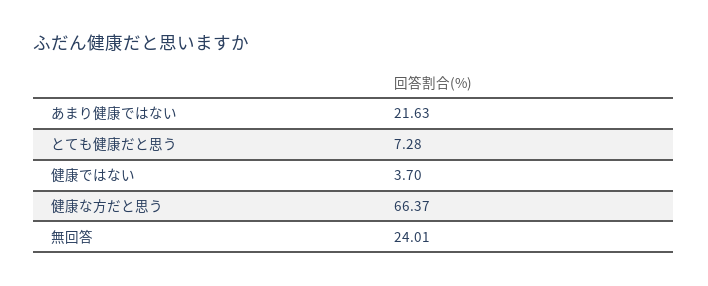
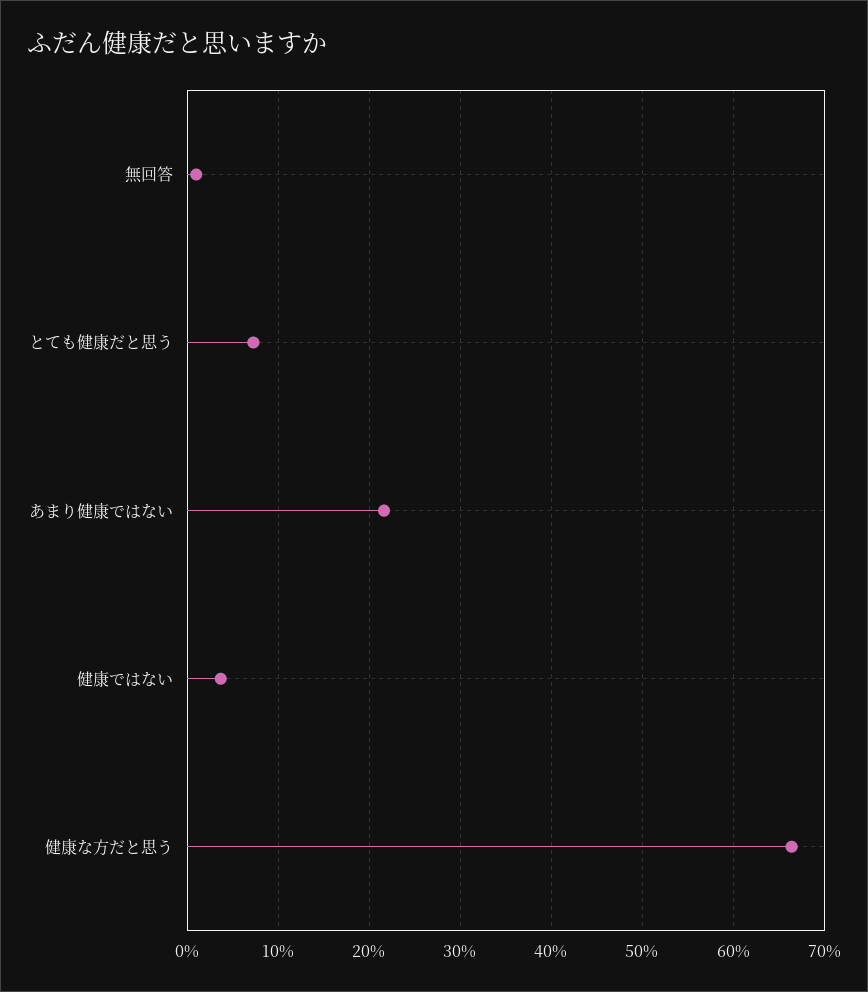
  {
    "あまり健康ではない": 21.63,
    "とても健康だと思う": 7.28,
    "健康ではない": 3.7,
    "健康な方だと思う": 66.37,
-   "無回答": 24.01
+   "無回答": 1
  }

